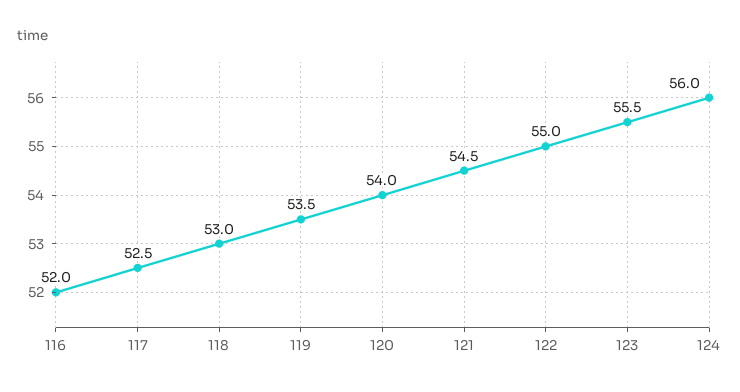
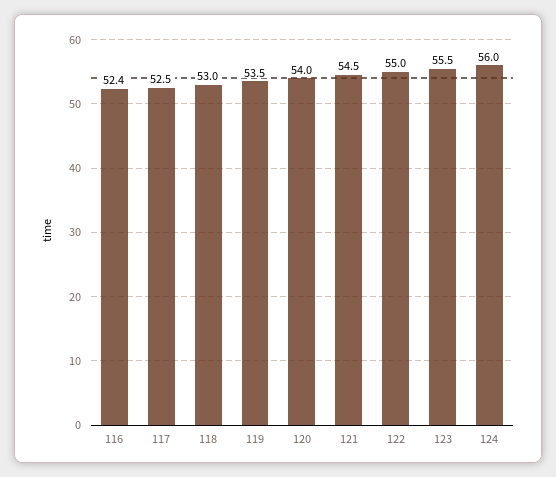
  {
-   "116": 52,
+   "116": 52.4,
    "117": 52.5,
    "118": 53,
    "119": 53.5,
    "120": 54,
    "121": 54.5,
    "122": 55,
    "123": 55.5,
    "124": 56
  }

